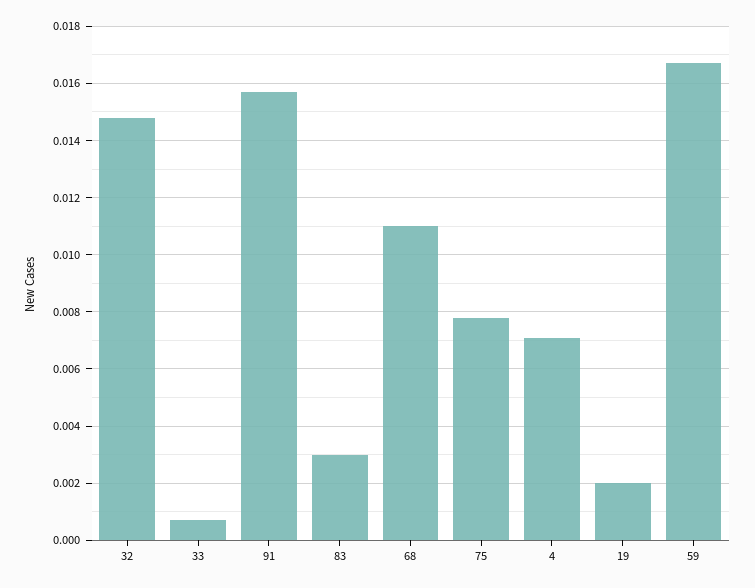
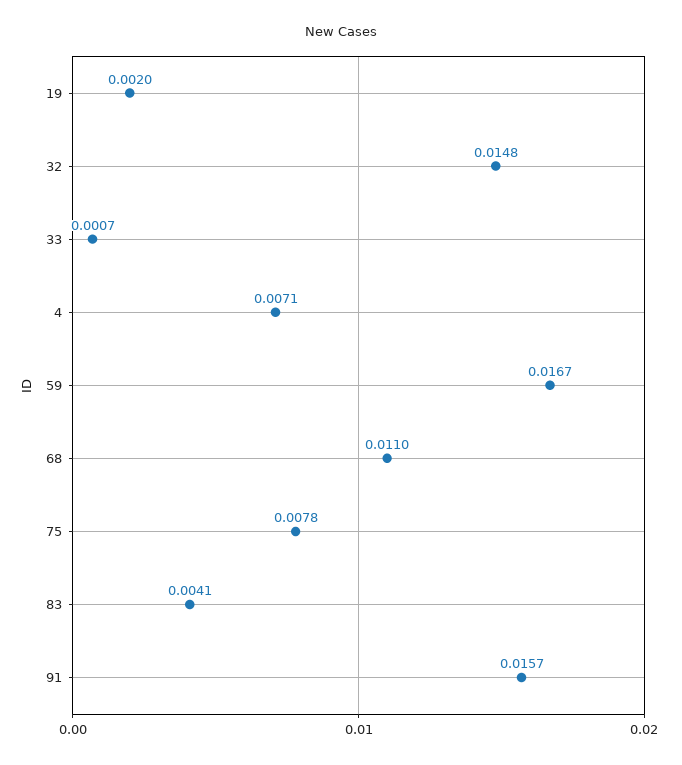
  {
    "32": 0.0148,
    "33": 0.0007,
    "91": 0.0157,
-   "83": 0.003,
+   "83": 0.0041,
    "68": 0.011,
    "75": 0.0078,
    "4": 0.0071,
    "19": 0.002,
    "59": 0.0167
  }

